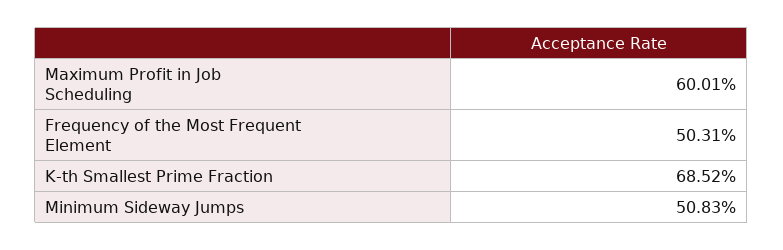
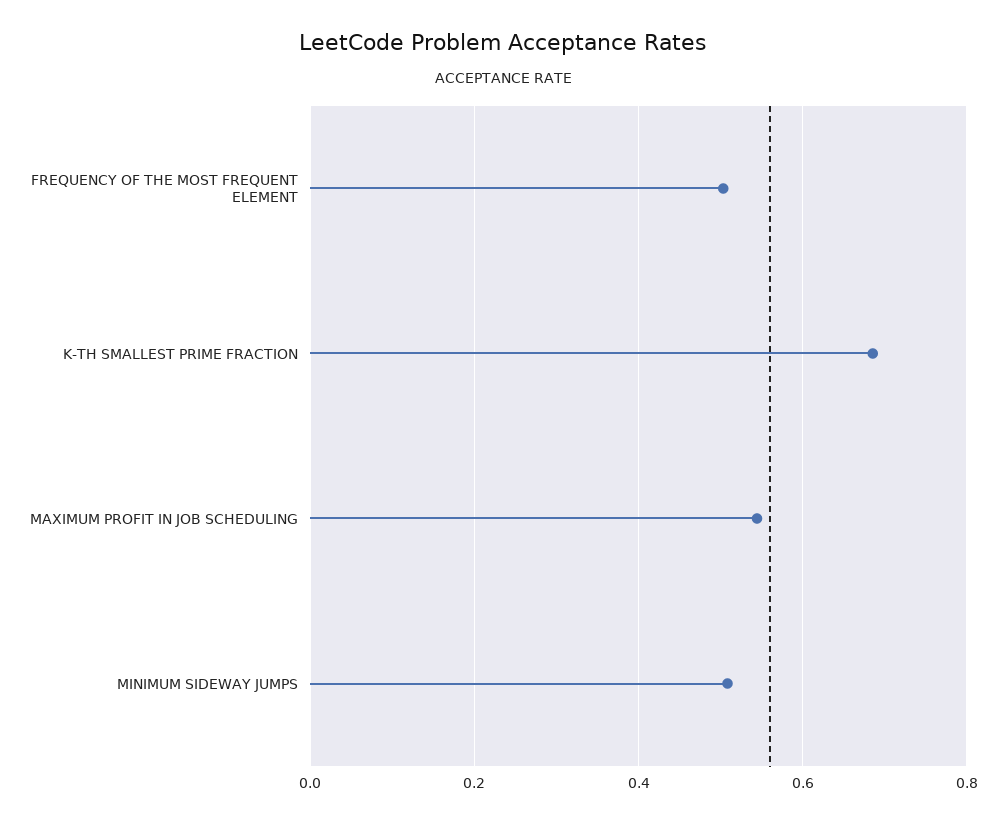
  {
-   "Maximum Profit in Job Scheduling": 0.6001,
+   "Maximum Profit in Job Scheduling": 0.54,
    "Frequency of the Most Frequent Element": 0.5031,
    "K-th Smallest Prime Fraction": 0.6852,
    "Minimum Sideway Jumps": 0.5083
  }

